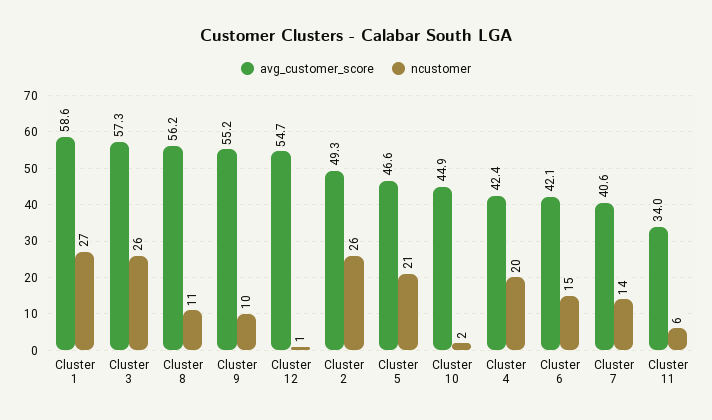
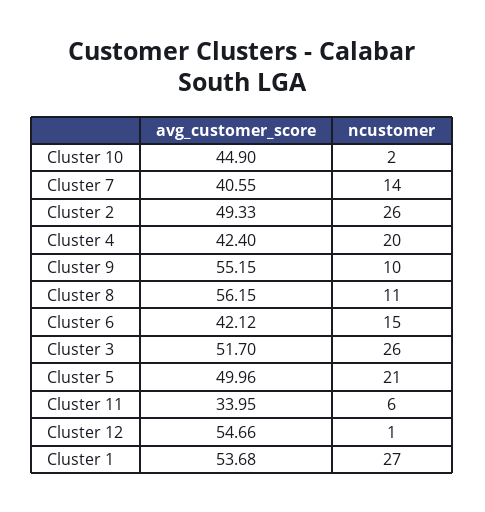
  {
    "avg_customer_score": {
-     "Cluster 1": 58.6,
+     "Cluster 1": 53.68,
-     "Cluster 3": 57.3,
+     "Cluster 3": 51.7,
      "Cluster 8": 56.15,
      "Cluster 9": 55.15,
      "Cluster 12": 54.66,
      "Cluster 2": 49.33,
-     "Cluster 5": 46.6,
+     "Cluster 5": 49.96,
      "Cluster 10": 44.9,
      "Cluster 4": 42.4,
      "Cluster 6": 42.12,
      "Cluster 7": 40.55,
      "Cluster 11": 33.95
    },
    "ncustomer": {
      "Cluster 1": 27,
      "Cluster 3": 26,
      "Cluster 8": 11,
      "Cluster 9": 10,
      "Cluster 12": 1,
      "Cluster 2": 26,
      "Cluster 5": 21,
      "Cluster 10": 2,
      "Cluster 4": 20,
      "Cluster 6": 15,
      "Cluster 7": 14,
      "Cluster 11": 6
    }
  }

